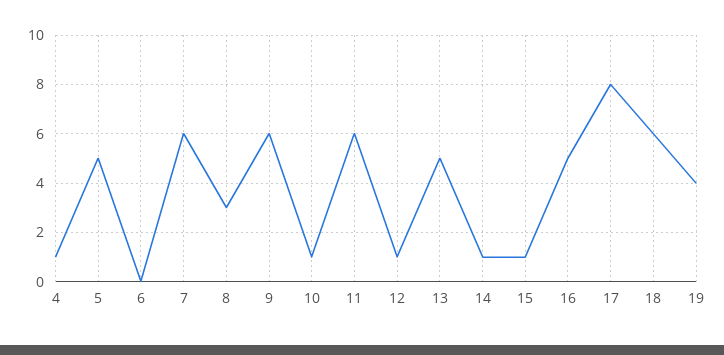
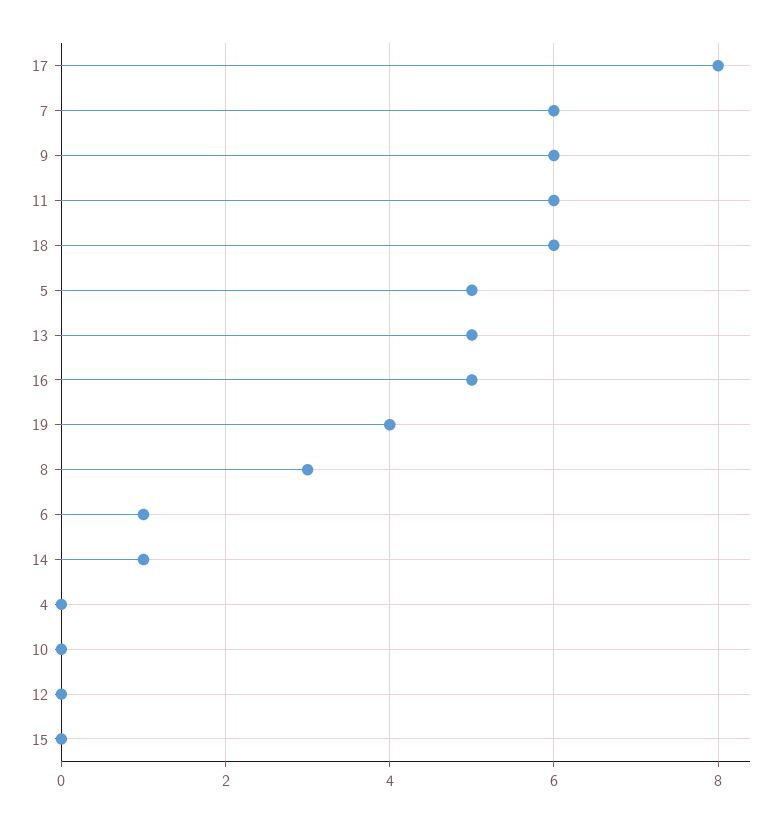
  {
-   "4": 1,
+   "4": 0,
    "5": 5,
-   "6": 0,
+   "6": 1,
    "7": 6,
    "8": 3,
    "9": 6,
-   "10": 1,
+   "10": 0,
    "11": 6,
-   "12": 1,
+   "12": 0,
    "13": 5,
    "14": 1,
-   "15": 1,
+   "15": 0,
    "16": 5,
    "17": 8,
    "18": 6,
    "19": 4
  }

